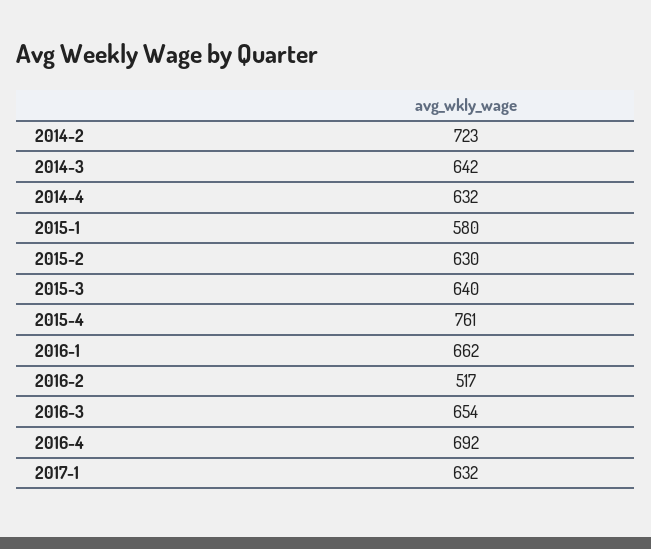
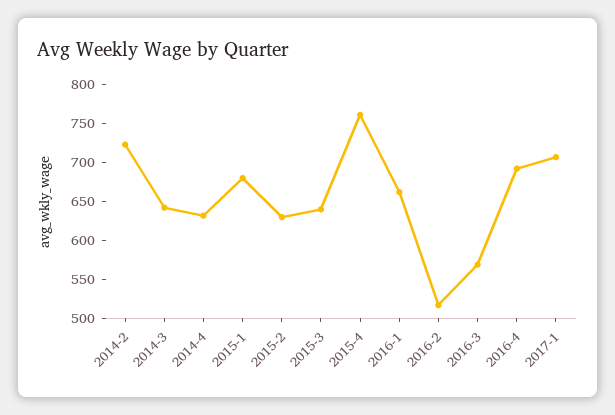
  {
    "2014-2": 723,
    "2014-3": 642,
    "2014-4": 632,
-   "2015-1": 580,
+   "2015-1": 675,
    "2015-2": 630,
    "2015-3": 640,
    "2015-4": 761,
    "2016-1": 662,
    "2016-2": 517,
-   "2016-3": 654,
+   "2016-3": 575,
    "2016-4": 692,
-   "2017-1": 632
+   "2017-1": 700
  }

